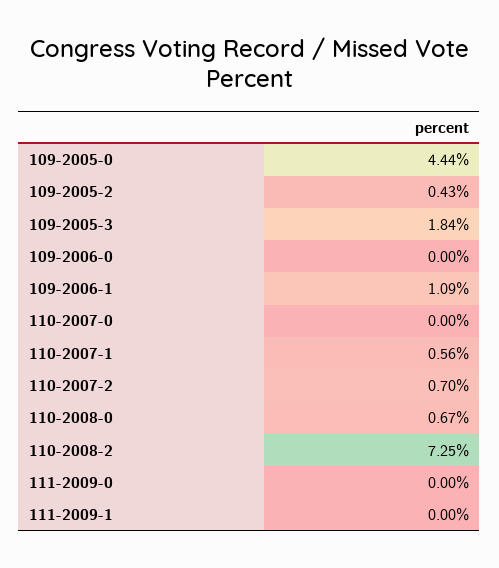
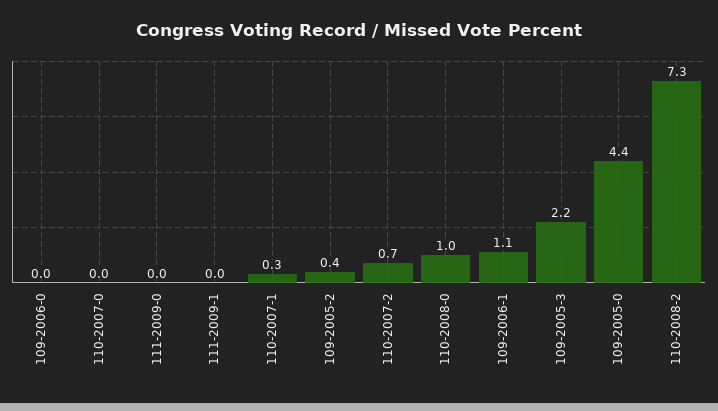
  {
    "109-2005-0": 4.44,
    "109-2005-2": 0.43,
-   "109-2005-3": 1.84,
+   "109-2005-3": 2.2,
    "109-2006-0": 0,
    "109-2006-1": 1.09,
    "110-2007-0": 0,
-   "110-2007-1": 0.56,
+   "110-2007-1": 0.3,
    "110-2007-2": 0.7,
-   "110-2008-0": 0.67,
+   "110-2008-0": 1,
    "110-2008-2": 7.25,
    "111-2009-0": 0,
    "111-2009-1": 0
  }

